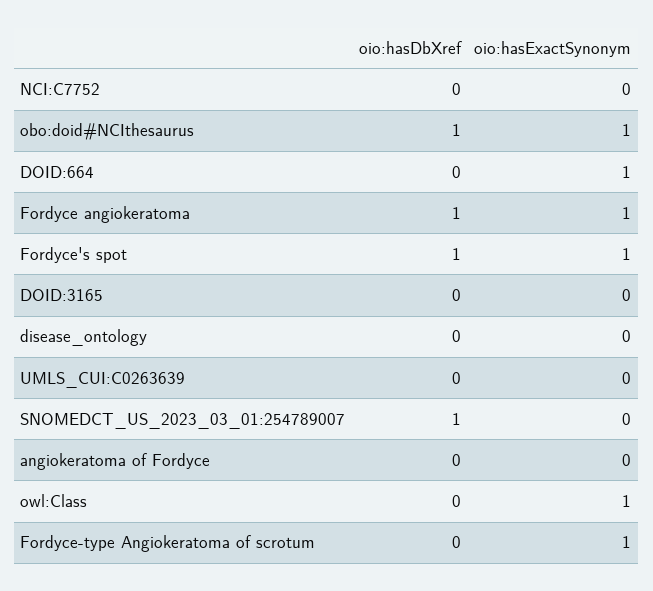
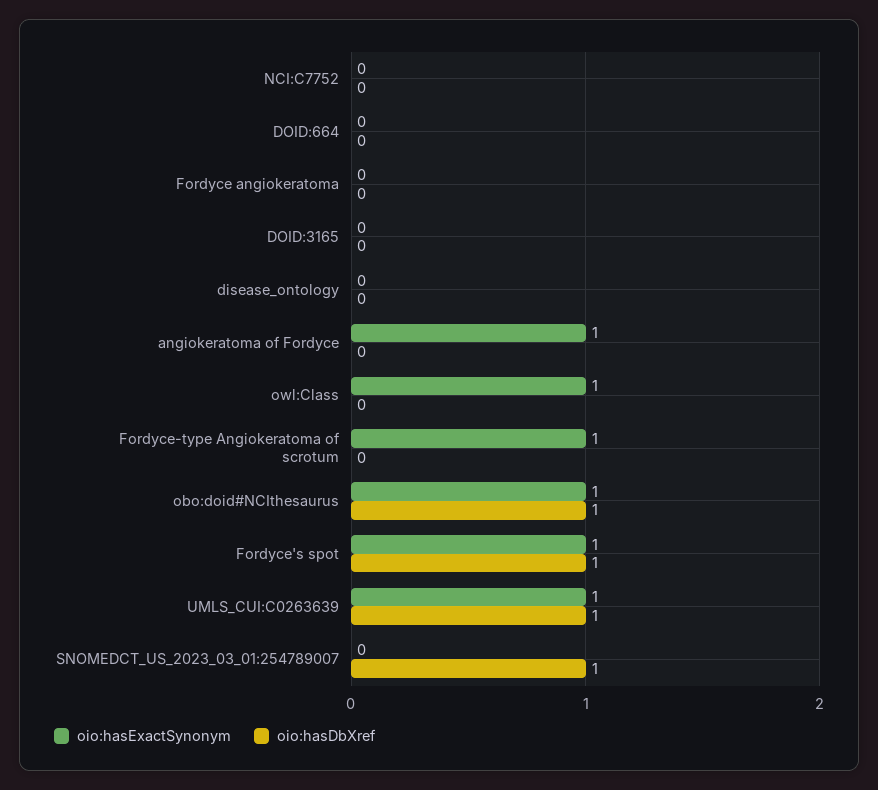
  {
    "oio:hasDbXref": {
      "NCI:C7752": 0,
      "obo:doid#NCIthesaurus": 1,
      "DOID:664": 0,
-     "Fordyce angiokeratoma": 1,
+     "Fordyce angiokeratoma": 0,
      "Fordyce's spot": 1,
      "DOID:3165": 0,
      "disease_ontology": 0,
-     "UMLS_CUI:C0263639": 0,
+     "UMLS_CUI:C0263639": 1,
      "SNOMEDCT_US_2023_03_01:254789007": 1,
      "angiokeratoma of Fordyce": 0,
      "owl:Class": 0,
      "Fordyce-type Angiokeratoma of scrotum": 0
    },
    "oio:hasExactSynonym": {
      "NCI:C7752": 0,
      "obo:doid#NCIthesaurus": 1,
-     "DOID:664": 1,
+     "DOID:664": 0,
-     "Fordyce angiokeratoma": 1,
+     "Fordyce angiokeratoma": 0,
      "Fordyce's spot": 1,
      "DOID:3165": 0,
      "disease_ontology": 0,
-     "UMLS_CUI:C0263639": 0,
+     "UMLS_CUI:C0263639": 1,
      "SNOMEDCT_US_2023_03_01:254789007": 0,
-     "angiokeratoma of Fordyce": 0,
+     "angiokeratoma of Fordyce": 1,
      "owl:Class": 1,
      "Fordyce-type Angiokeratoma of scrotum": 1
    }
  }

